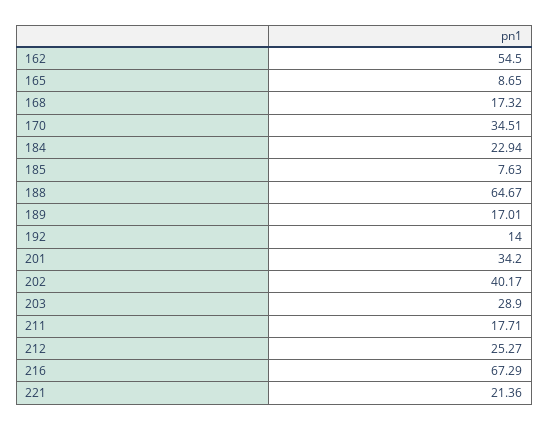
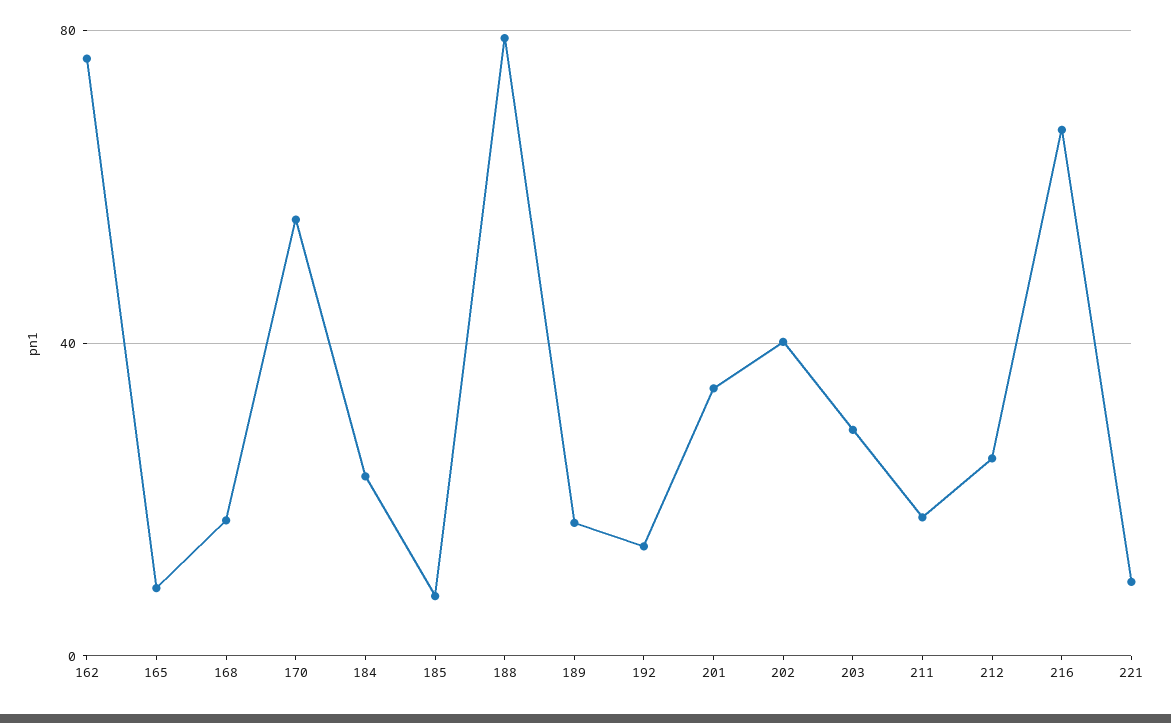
  {
-   "162": 54.5,
+   "162": 75,
    "165": 8.65,
    "168": 17.32,
-   "170": 34.51,
+   "170": 55,
    "184": 22.94,
    "185": 7.63,
-   "188": 64.67,
+   "188": 80,
    "189": 17.01,
    "192": 14,
    "201": 34.2,
    "202": 40.17,
    "203": 28.9,
    "211": 17.71,
    "212": 25.27,
    "216": 67.29,
-   "221": 21.36
+   "221": 10
  }

